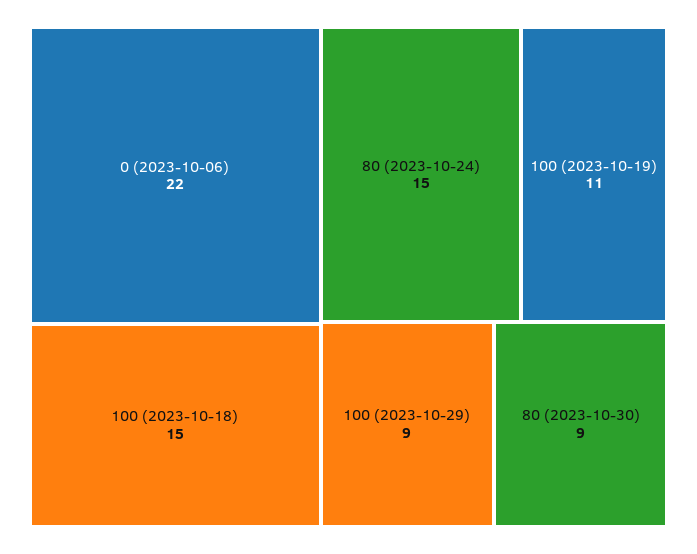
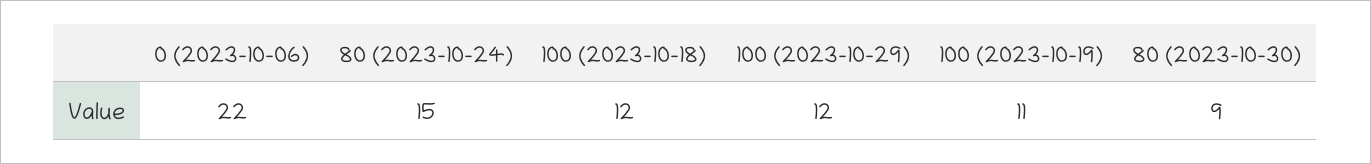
  {
    "0 (2023-10-06)": 22,
-   "100 (2023-10-18)": 15,
+   "100 (2023-10-18)": 12,
    "80 (2023-10-24)": 15,
    "100 (2023-10-19)": 11,
-   "100 (2023-10-29)": 9,
+   "100 (2023-10-29)": 12,
    "80 (2023-10-30)": 9
  }

